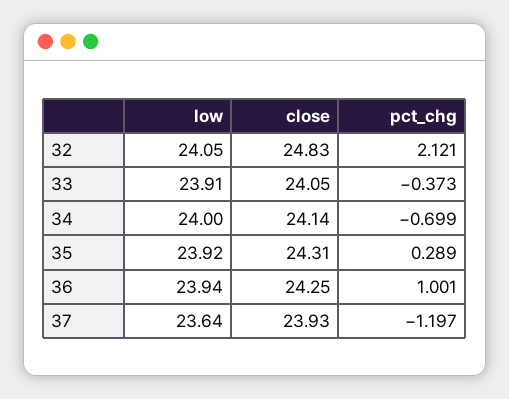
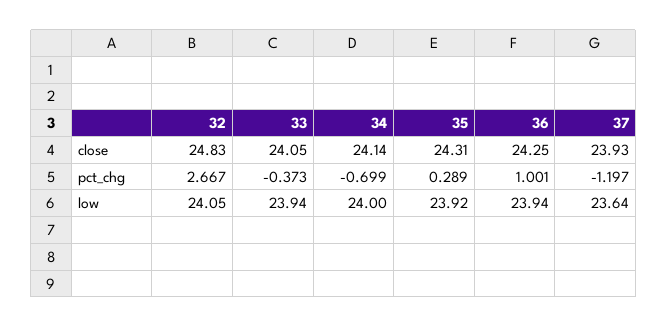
  {
    "low": {
      "32": 24.05,
-     "33": 23.91,
+     "33": 23.94,
      "34": 24,
      "35": 23.92,
      "36": 23.94,
      "37": 23.64
    },
    "close": {
      "32": 24.83,
      "33": 24.05,
      "34": 24.14,
      "35": 24.31,
      "36": 24.25,
      "37": 23.93
    },
    "pct_chg": {
-     "32": 2.121,
+     "32": 2.667,
      "33": -0.373,
      "34": -0.699,
      "35": 0.289,
      "36": 1.001,
      "37": -1.197
    }
  }

